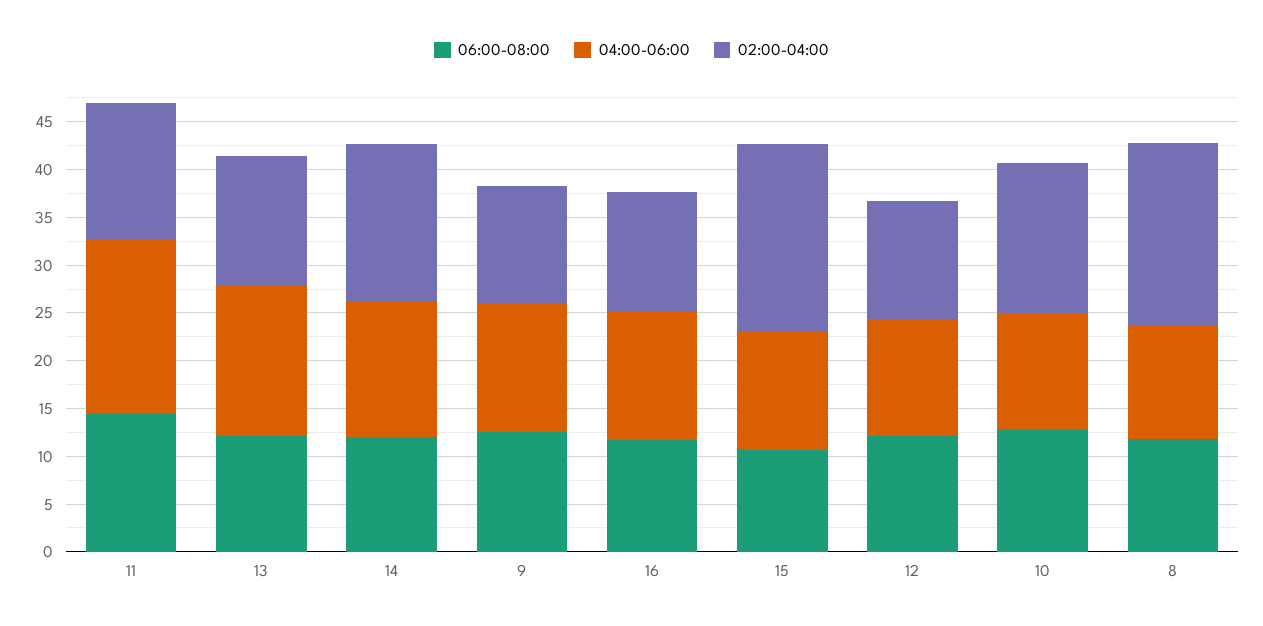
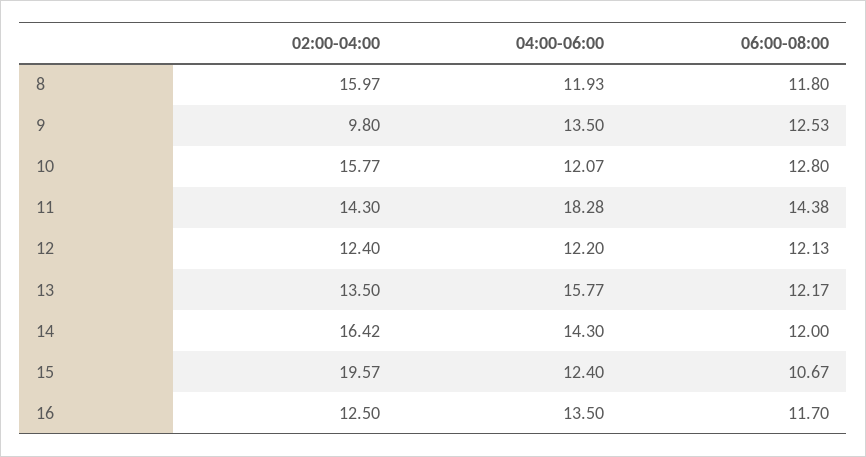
  {
    "06:00-08:00": {
      "11": 14.38,
      "13": 12.17,
      "14": 12,
      "9": 12.53,
      "16": 11.7,
      "15": 10.67,
      "12": 12.13,
      "10": 12.8,
      "8": 11.8
    },
    "04:00-06:00": {
      "11": 18.28,
      "13": 15.77,
      "14": 14.3,
      "9": 13.5,
      "16": 13.5,
      "15": 12.4,
      "12": 12.2,
      "10": 12.07,
      "8": 11.93
    },
    "02:00-04:00": {
      "11": 14.3,
      "13": 13.5,
      "14": 16.42,
-     "9": 12,
+     "9": 9.8,
      "16": 12.5,
      "15": 19.57,
      "12": 12.4,
      "10": 15.77,
-     "8": 19
+     "8": 15.97
    }
  }

